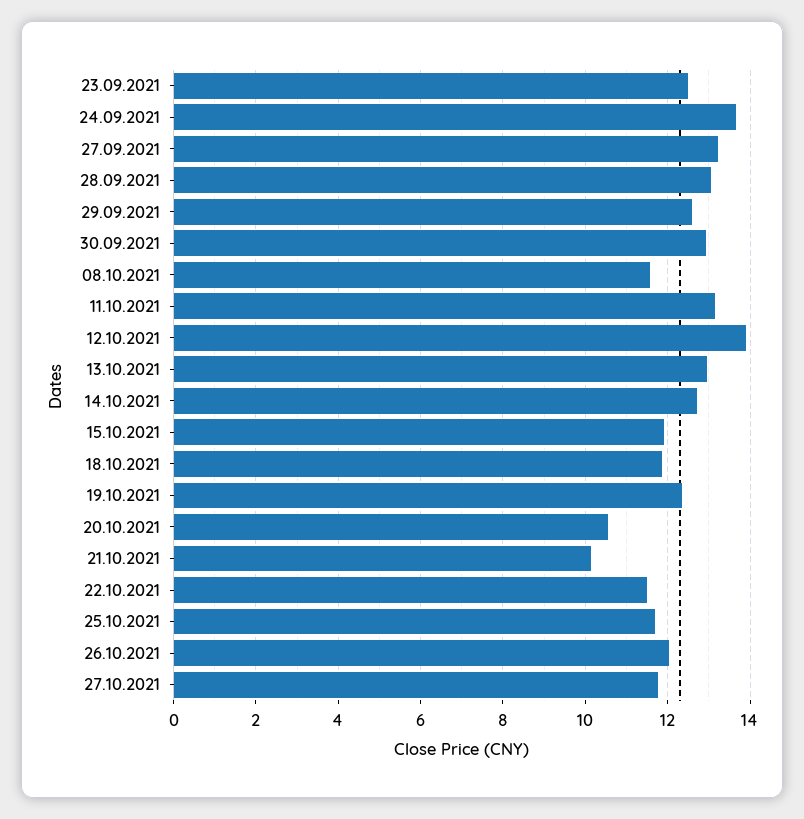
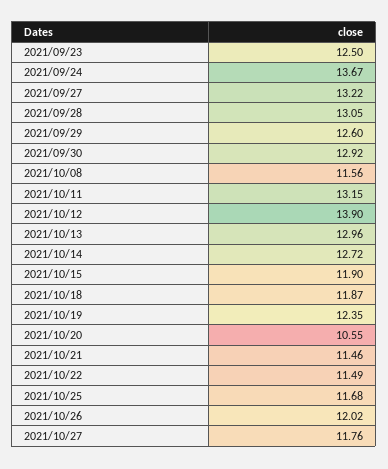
  {
    "23.09.2021": 12.5,
    "24.09.2021": 13.67,
    "27.09.2021": 13.22,
    "28.09.2021": 13.05,
    "29.09.2021": 12.6,
    "30.09.2021": 12.92,
    "08.10.2021": 11.56,
    "11.10.2021": 13.15,
    "12.10.2021": 13.9,
    "13.10.2021": 12.96,
    "14.10.2021": 12.72,
    "15.10.2021": 11.9,
    "18.10.2021": 11.87,
    "19.10.2021": 12.35,
    "20.10.2021": 10.55,
-   "21.10.2021": 10.2,
+   "21.10.2021": 11.46,
    "22.10.2021": 11.49,
    "25.10.2021": 11.68,
    "26.10.2021": 12.02,
    "27.10.2021": 11.76
  }

